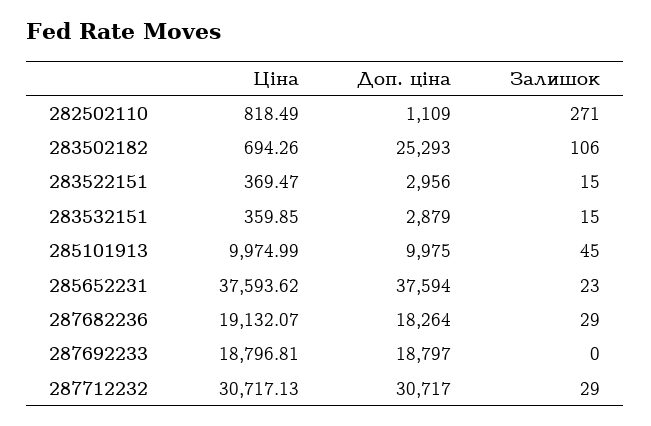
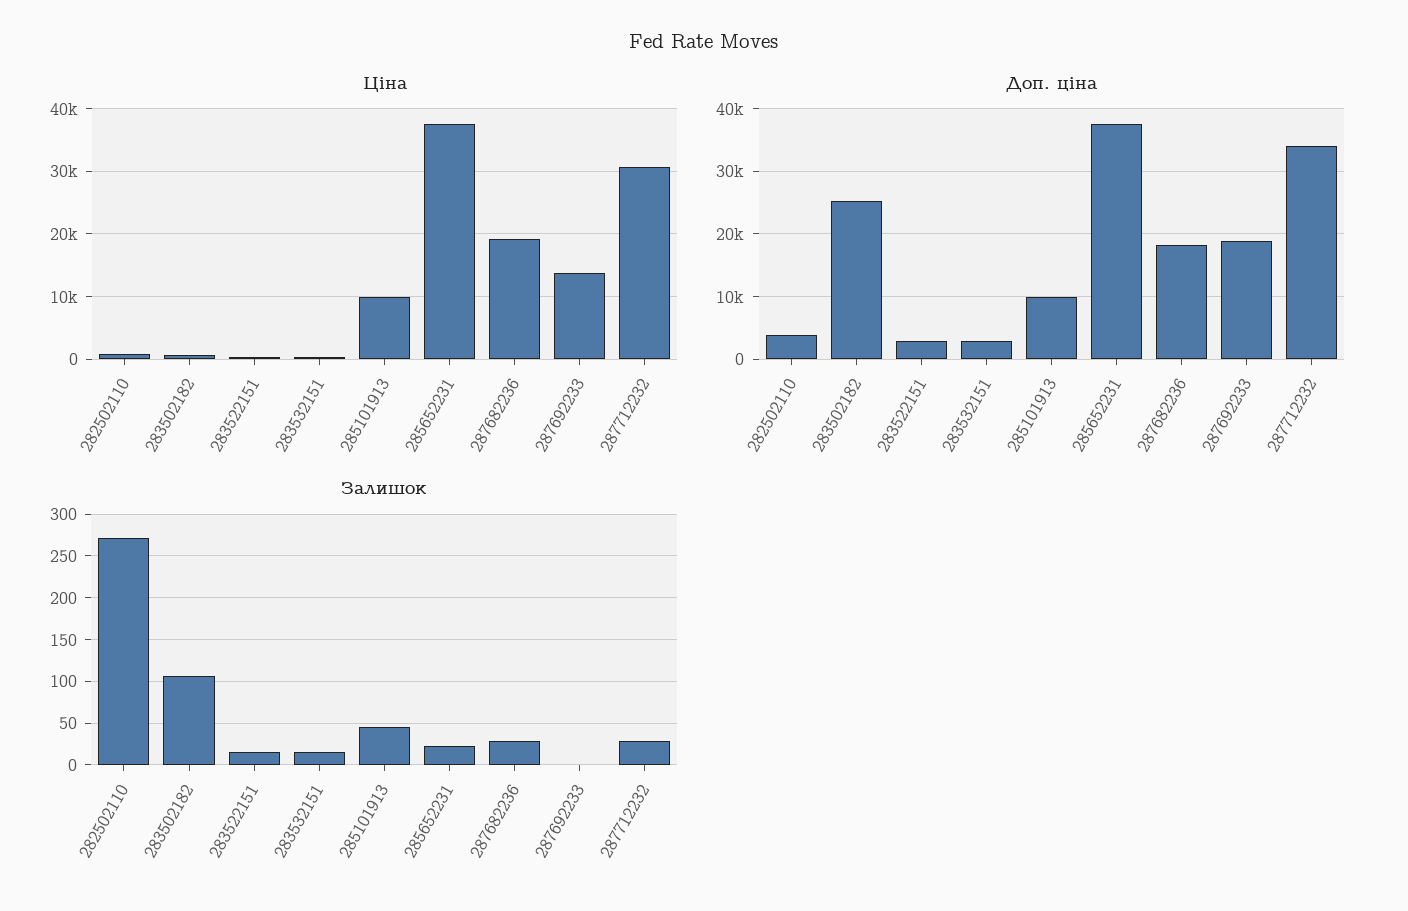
  {
    "Ціна": {
      "282502110": 818.49,
      "283502182": 694.26,
      "283522151": 369.47,
      "283532151": 359.85,
      "285101913": 9974.99,
      "285652231": 37593.62,
      "287682236": 19132.07,
-     "287692233": 18796.81,
+     "287692233": 14000,
      "287712232": 30717.13
    },
    "Доп. ціна": {
-     "282502110": 1109,
+     "282502110": 4000,
      "283502182": 25293,
      "283522151": 2956,
      "283532151": 2879,
      "285101913": 9975,
      "285652231": 37594,
      "287682236": 18264,
      "287692233": 18797,
-     "287712232": 30717
+     "287712232": 34000
    },
    "Залишок": {
      "282502110": 271,
      "283502182": 106,
      "283522151": 15,
      "283532151": 15,
      "285101913": 45,
      "285652231": 23,
      "287682236": 29,
      "287692233": 0,
      "287712232": 29
    }
  }

